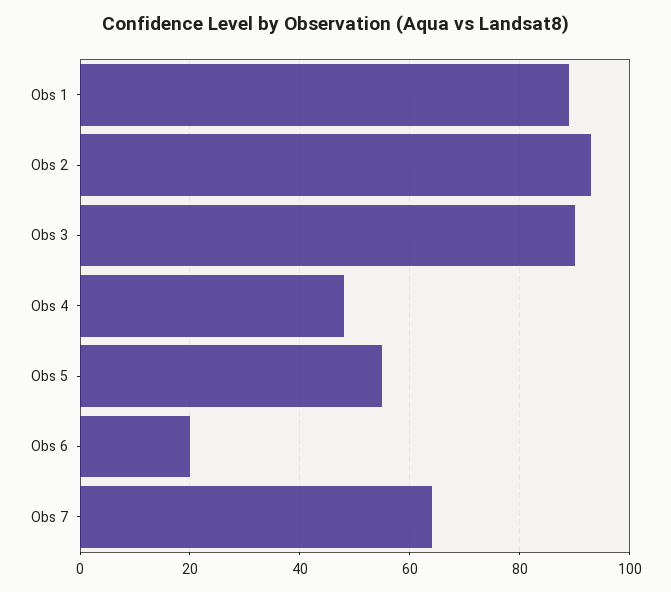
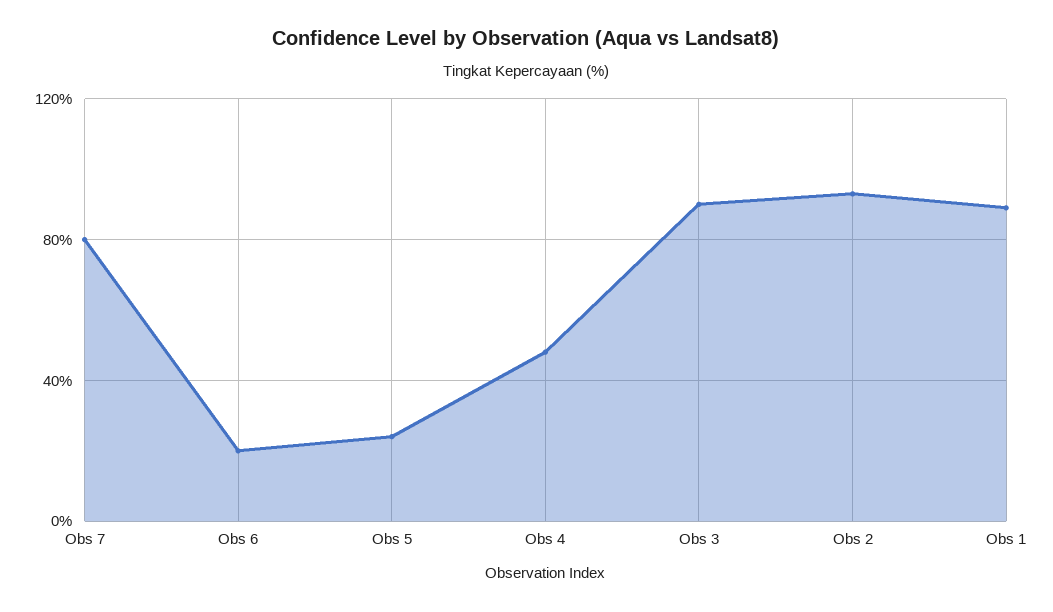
  {
    "Obs 1": 90,
    "Obs 2": 95,
    "Obs 3": 90,
    "Obs 4": 50,
-   "Obs 5": 55,
+   "Obs 5": 25,
    "Obs 6": 20,
-   "Obs 7": 65
+   "Obs 7": 80
  }

